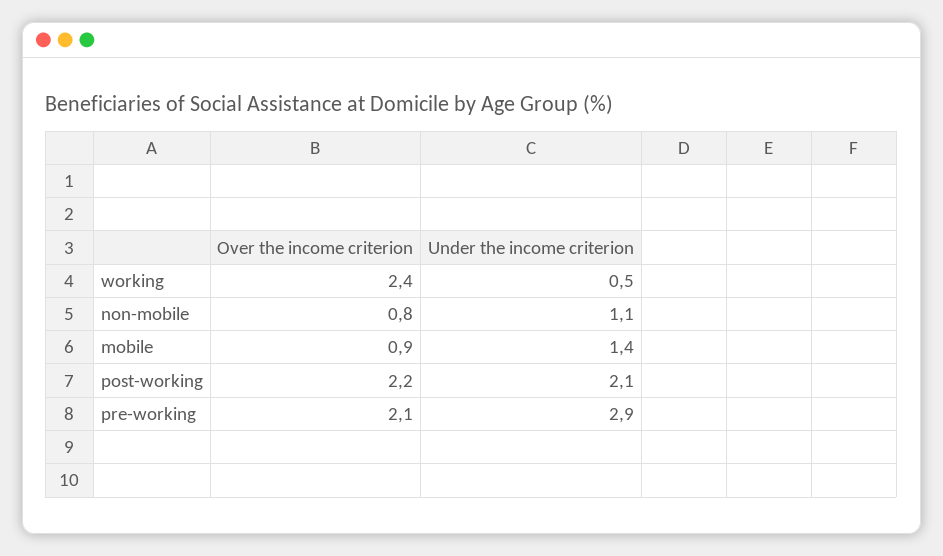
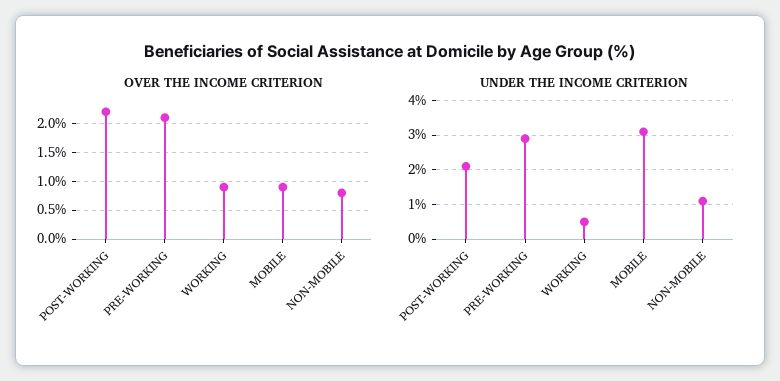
  {
    "Over the income criterion": {
-     "working": 2.4,
+     "working": 1,
      "non-mobile": 0.8,
      "mobile": 0.9,
      "post-working": 2.2,
      "pre-working": 2.1
    },
    "Under the income criterion": {
      "working": 0.5,
      "non-mobile": 1.1,
-     "mobile": 1.4,
+     "mobile": 3,
      "post-working": 2.1,
      "pre-working": 2.9
    }
  }

